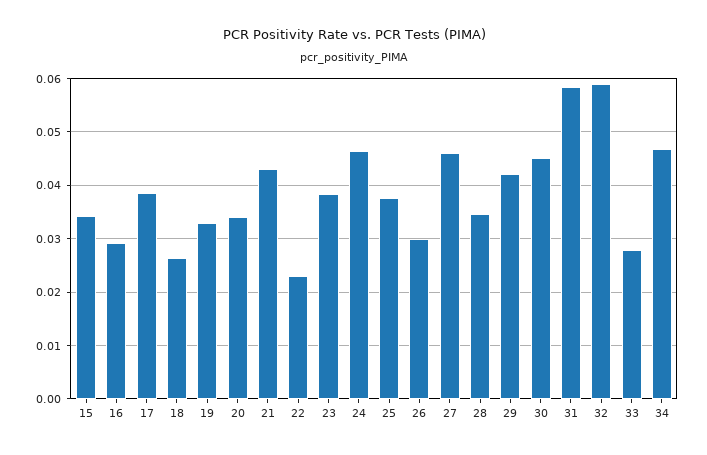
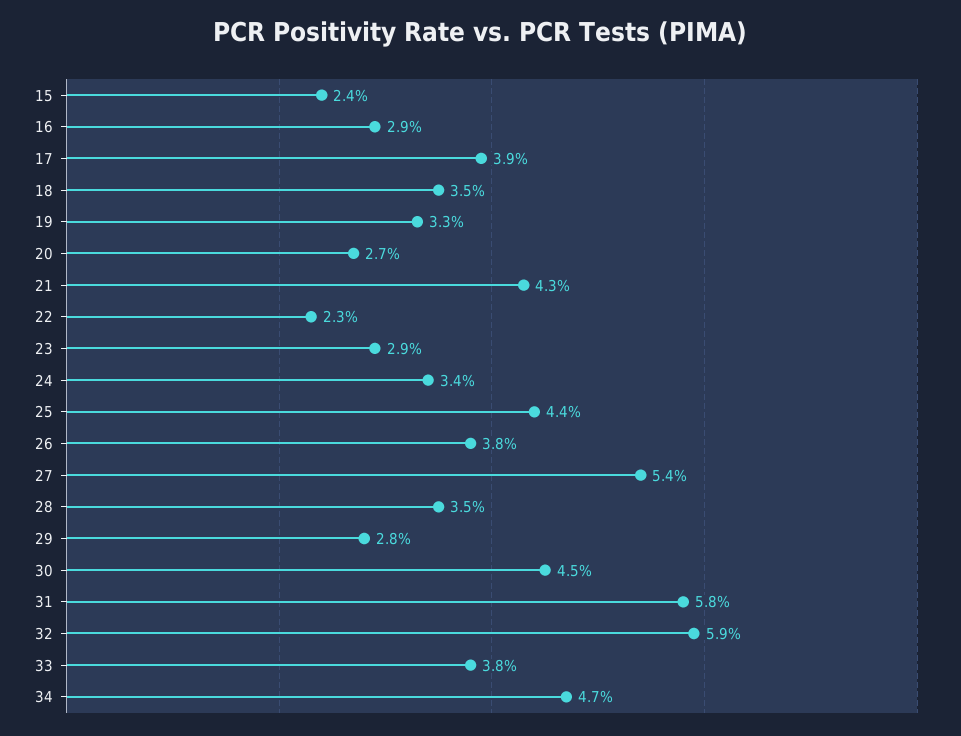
  {
-   "15": 0.034,
+   "15": 0.024,
    "16": 0.029,
    "17": 0.039,
-   "18": 0.026,
+   "18": 0.035,
    "19": 0.033,
-   "20": 0.034,
+   "20": 0.027,
    "21": 0.043,
    "22": 0.023,
-   "23": 0.038,
+   "23": 0.029,
-   "24": 0.046,
+   "24": 0.034,
-   "25": 0.038,
+   "25": 0.044,
-   "26": 0.03,
+   "26": 0.038,
-   "27": 0.046,
+   "27": 0.054,
    "28": 0.035,
-   "29": 0.042,
+   "29": 0.028,
    "30": 0.045,
    "31": 0.058,
    "32": 0.059,
-   "33": 0.028,
+   "33": 0.038,
    "34": 0.047
  }

